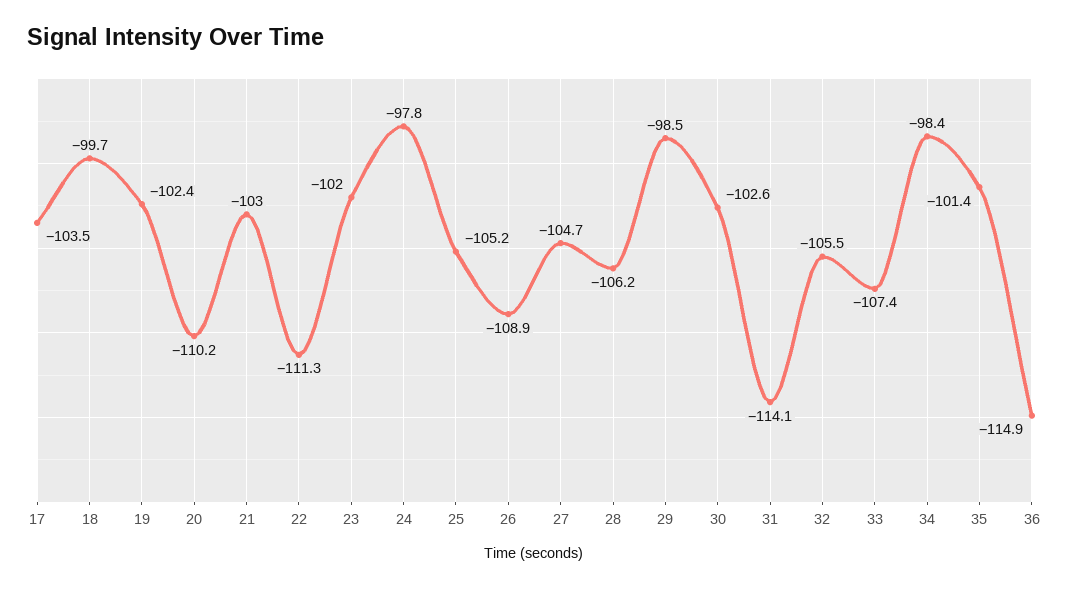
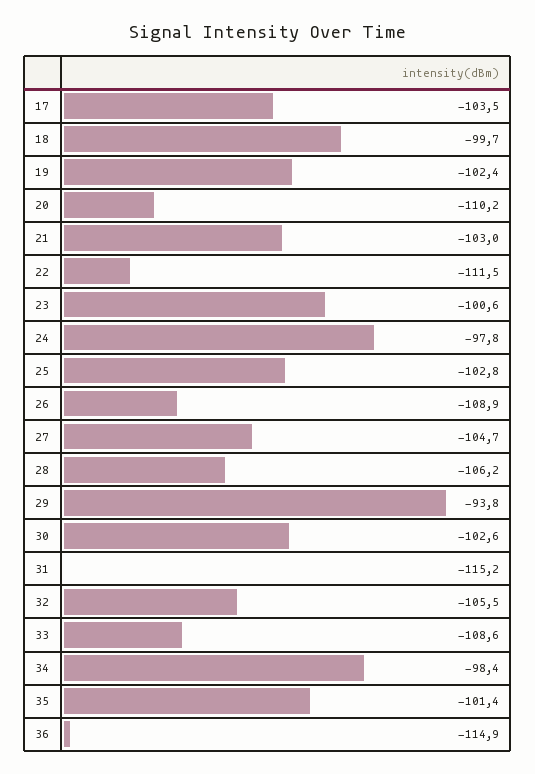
  {
    "17": -103.5,
    "18": -99.7,
    "19": -102.4,
    "20": -110.2,
    "21": -103,
-   "22": -111.3,
+   "22": -111.5,
-   "23": -102,
+   "23": -100.6,
    "24": -97.8,
-   "25": -105.2,
+   "25": -102.8,
    "26": -108.9,
    "27": -104.7,
    "28": -106.2,
-   "29": -98.5,
+   "29": -93.8,
    "30": -102.6,
-   "31": -114.1,
+   "31": -115.2,
    "32": -105.5,
-   "33": -107.4,
+   "33": -108.6,
    "34": -98.4,
    "35": -101.4,
    "36": -114.9
  }

